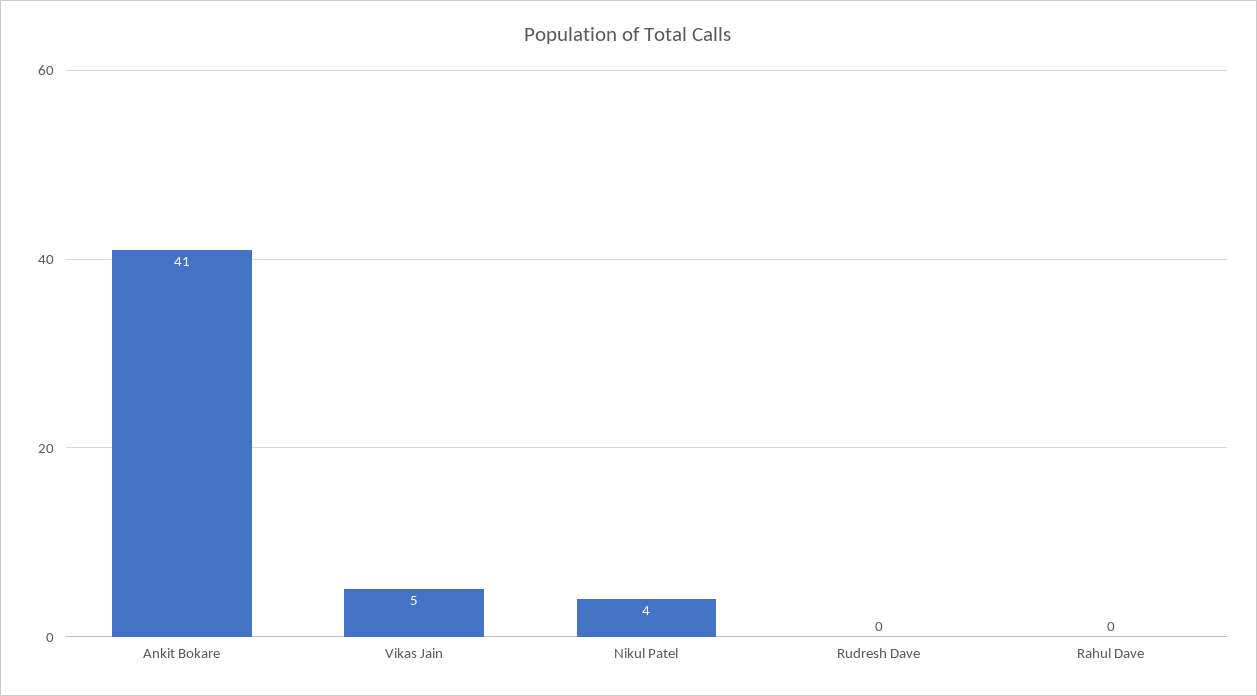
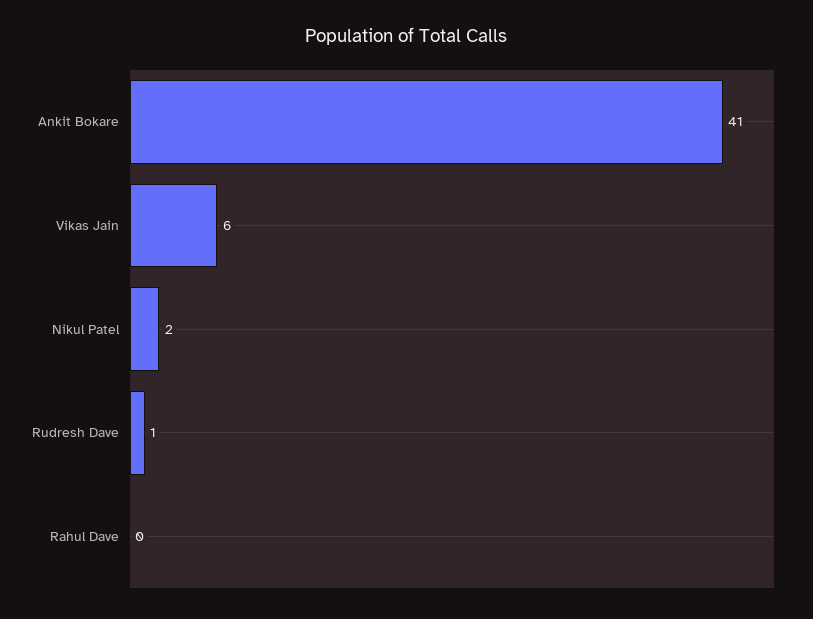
  {
    "Ankit Bokare": 41,
-   "Vikas Jain": 5,
+   "Vikas Jain": 6,
-   "Nikul Patel": 4,
+   "Nikul Patel": 2,
-   "Rudresh Dave": 0,
+   "Rudresh Dave": 1,
    "Rahul Dave": 0
  }

